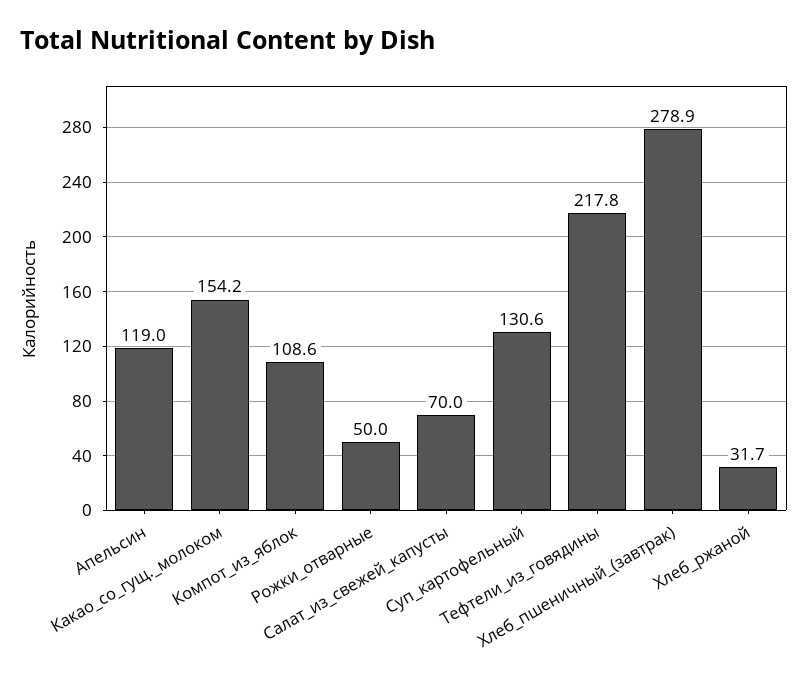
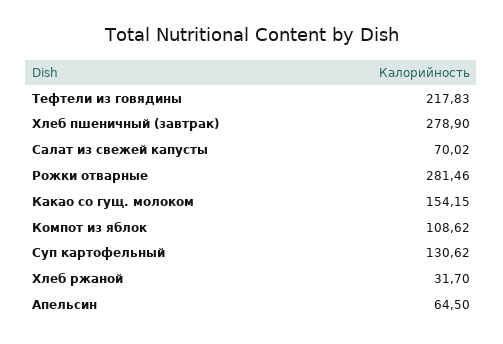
  {
-   "Апельсин": 119,
+   "Апельсин": 64.5,
    "Какао_со_гущ._молоком": 154.15,
    "Компот_из_яблок": 108.62,
-   "Рожки_отварные": 50,
+   "Рожки_отварные": 281.46,
    "Салат_из_свежей_капусты": 70.02,
    "Суп_картофельный": 130.62,
    "Тефтели_из_говядины": 217.83,
    "Хлеб_пшеничный_(завтрак)": 278.9,
    "Хлеб_ржаной": 31.7
  }

